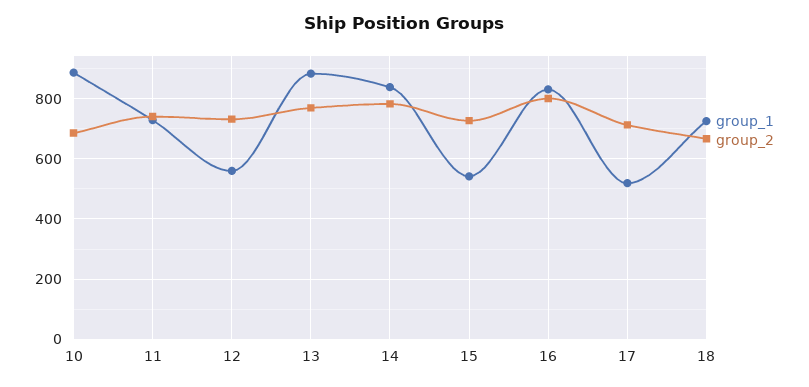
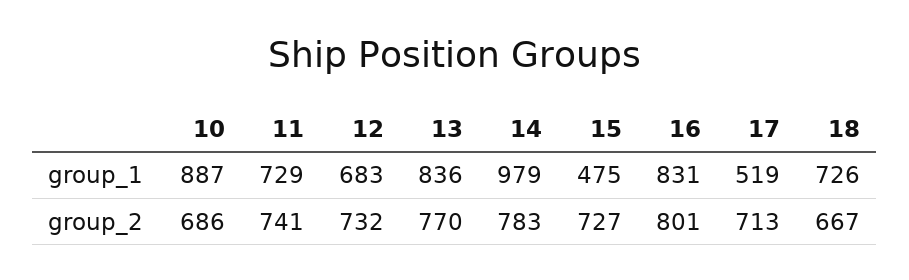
  {
    "group_1": {
      "10": 887,
      "11": 729,
-     "12": 560,
+     "12": 683,
-     "13": 880,
+     "13": 836,
-     "14": 840,
+     "14": 979,
-     "15": 540,
+     "15": 475,
      "16": 831,
      "17": 519,
      "18": 726
    },
    "group_2": {
      "10": 686,
      "11": 741,
      "12": 732,
      "13": 770,
      "14": 783,
      "15": 727,
      "16": 801,
      "17": 713,
      "18": 667
    }
  }

